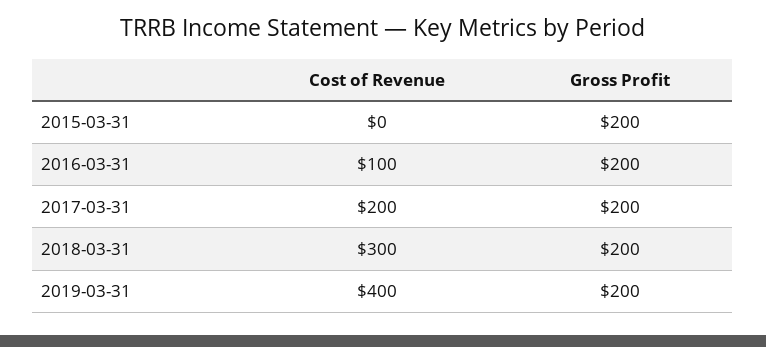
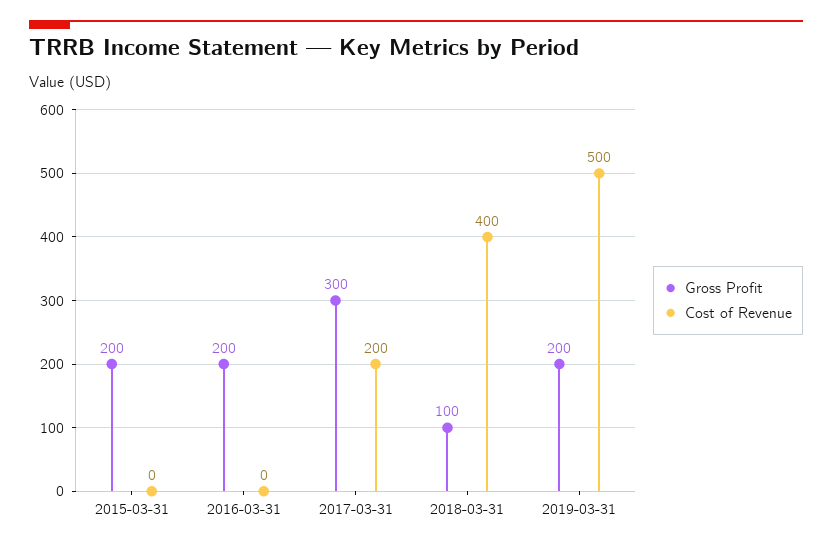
  {
    "Cost of Revenue": {
      "2015-03-31": 0,
-     "2016-03-31": 100,
+     "2016-03-31": 0,
      "2017-03-31": 200,
-     "2018-03-31": 300,
+     "2018-03-31": 400,
-     "2019-03-31": 400
+     "2019-03-31": 500
    },
    "Gross Profit": {
      "2015-03-31": 200,
      "2016-03-31": 200,
-     "2017-03-31": 200,
+     "2017-03-31": 300,
-     "2018-03-31": 200,
+     "2018-03-31": 100,
      "2019-03-31": 200
    }
  }

